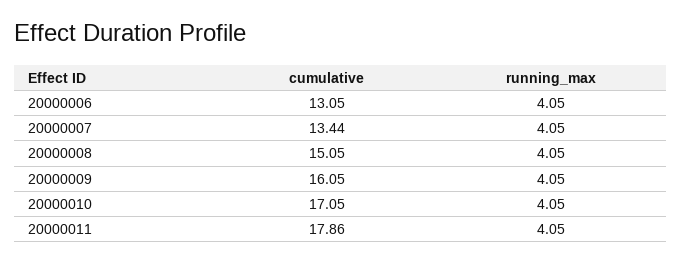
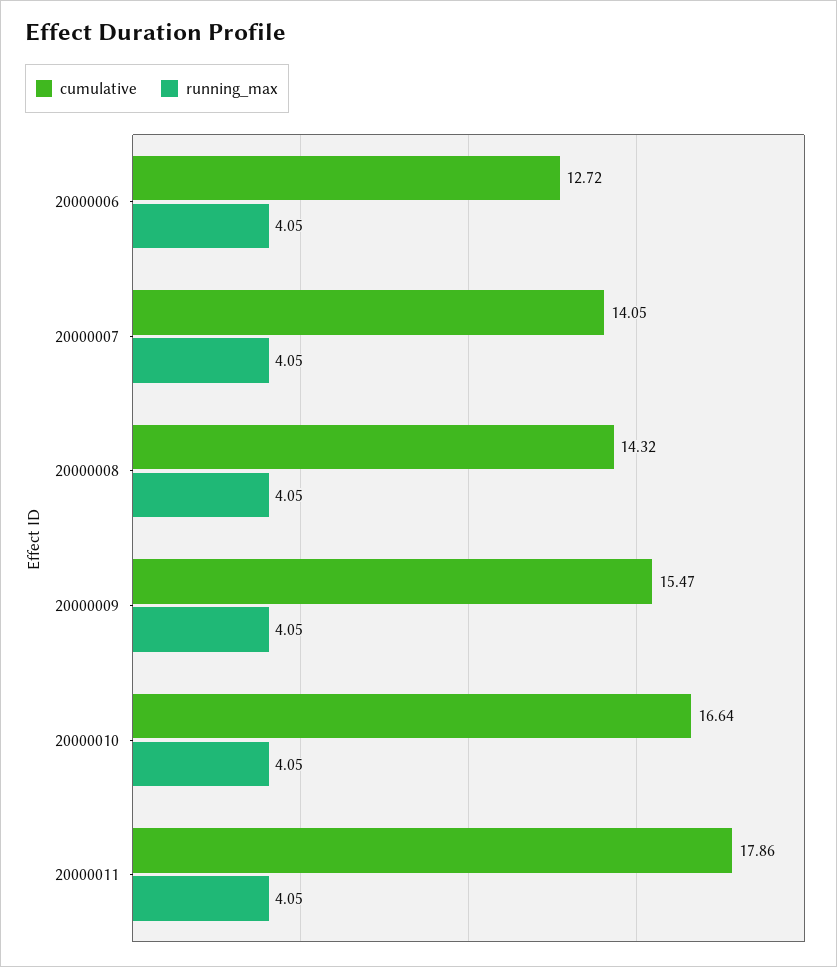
  {
    "cumulative": {
-     "20000006": 13.05,
+     "20000006": 12.72,
-     "20000007": 13.44,
+     "20000007": 14.05,
-     "20000008": 15.05,
+     "20000008": 14.32,
-     "20000009": 16.05,
+     "20000009": 15.47,
-     "20000010": 17.05,
+     "20000010": 16.64,
      "20000011": 17.86
    },
    "running_max": {
      "20000006": 4.05,
      "20000007": 4.05,
      "20000008": 4.05,
      "20000009": 4.05,
      "20000010": 4.05,
      "20000011": 4.05
    }
  }

